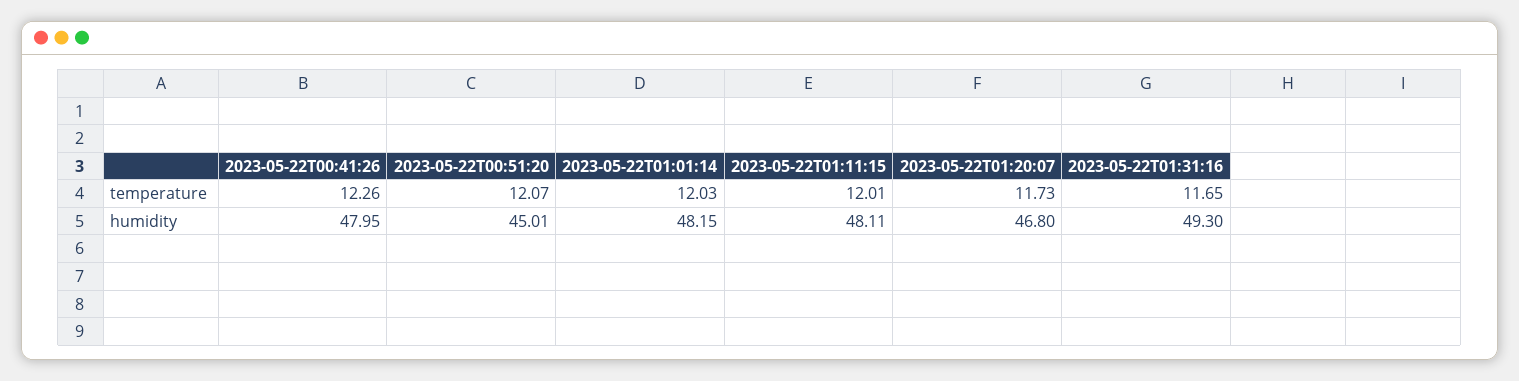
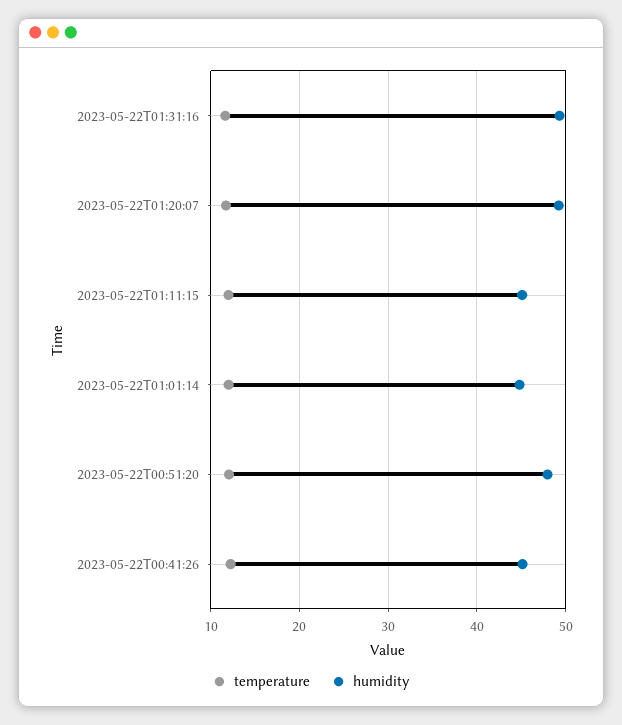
  {
    "temperature": {
      "2023-05-22T00:41:26": 12.26,
      "2023-05-22T00:51:20": 12.07,
      "2023-05-22T01:01:14": 12.03,
      "2023-05-22T01:11:15": 12.01,
      "2023-05-22T01:20:07": 11.73,
      "2023-05-22T01:31:16": 11.65
    },
    "humidity": {
-     "2023-05-22T00:41:26": 47.95,
+     "2023-05-22T00:41:26": 45,
-     "2023-05-22T00:51:20": 45.01,
+     "2023-05-22T00:51:20": 48,
-     "2023-05-22T01:01:14": 48.15,
+     "2023-05-22T01:01:14": 45,
-     "2023-05-22T01:11:15": 48.11,
+     "2023-05-22T01:11:15": 45,
-     "2023-05-22T01:20:07": 46.8,
+     "2023-05-22T01:20:07": 49,
      "2023-05-22T01:31:16": 49.3
    }
  }

